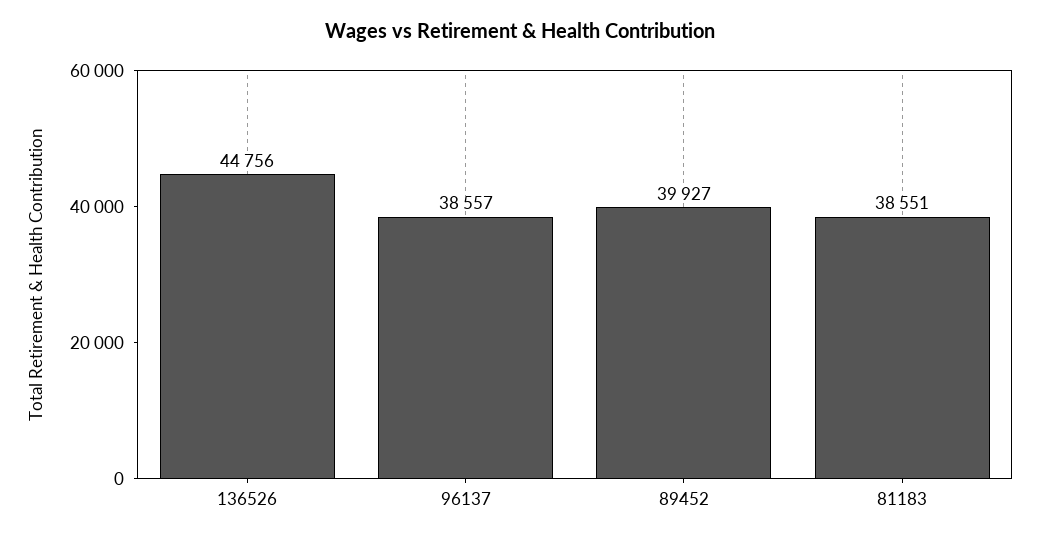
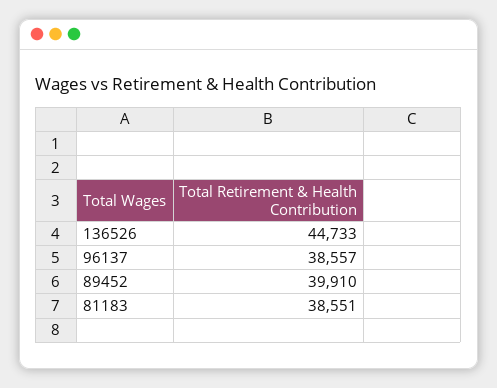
  {
-   "136526": 44756,
+   "136526": 44733,
    "96137": 38557,
-   "89452": 39927,
+   "89452": 39910,
    "81183": 38551
  }

